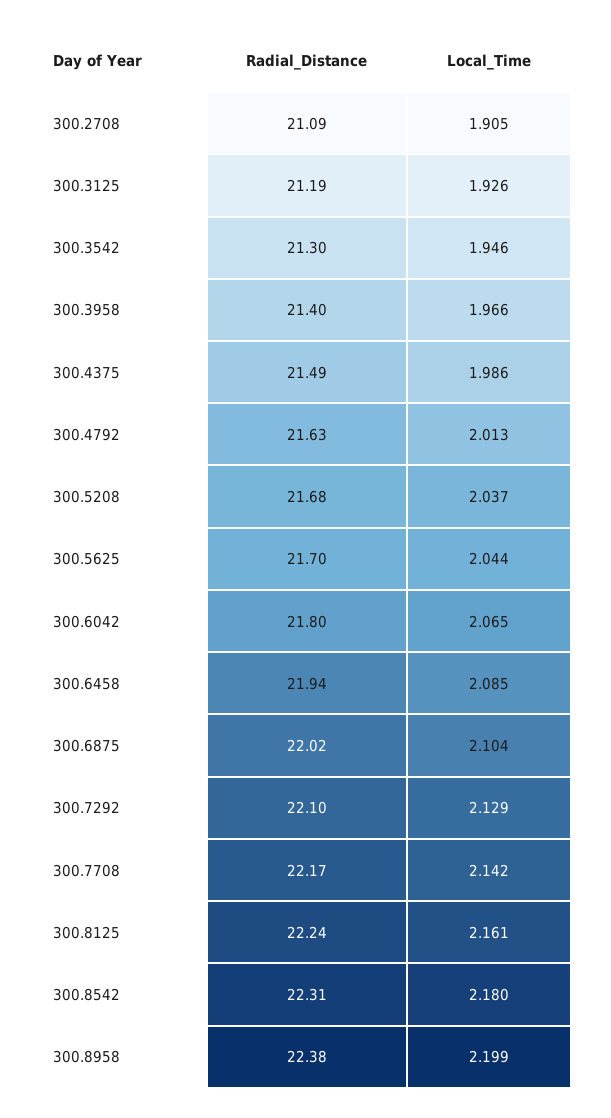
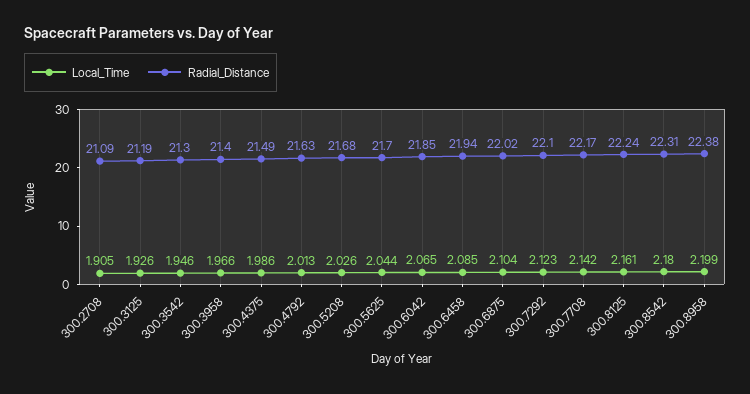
  {
    "Radial_Distance": {
      "300.2708": 21.09,
      "300.3125": 21.19,
      "300.3542": 21.3,
      "300.3958": 21.4,
      "300.4375": 21.49,
      "300.4792": 21.63,
      "300.5208": 21.68,
      "300.5625": 21.7,
-     "300.6042": 21.8,
+     "300.6042": 21.85,
      "300.6458": 21.94,
      "300.6875": 22.02,
      "300.7292": 22.1,
      "300.7708": 22.17,
      "300.8125": 22.24,
      "300.8542": 22.31,
      "300.8958": 22.38
    },
    "Local_Time": {
      "300.2708": 1.905,
      "300.3125": 1.926,
      "300.3542": 1.946,
      "300.3958": 1.966,
      "300.4375": 1.986,
      "300.4792": 2.013,
-     "300.5208": 2.037,
+     "300.5208": 2.026,
      "300.5625": 2.044,
      "300.6042": 2.065,
      "300.6458": 2.085,
      "300.6875": 2.104,
-     "300.7292": 2.129,
+     "300.7292": 2.123,
      "300.7708": 2.142,
      "300.8125": 2.161,
      "300.8542": 2.18,
      "300.8958": 2.199
    }
  }

